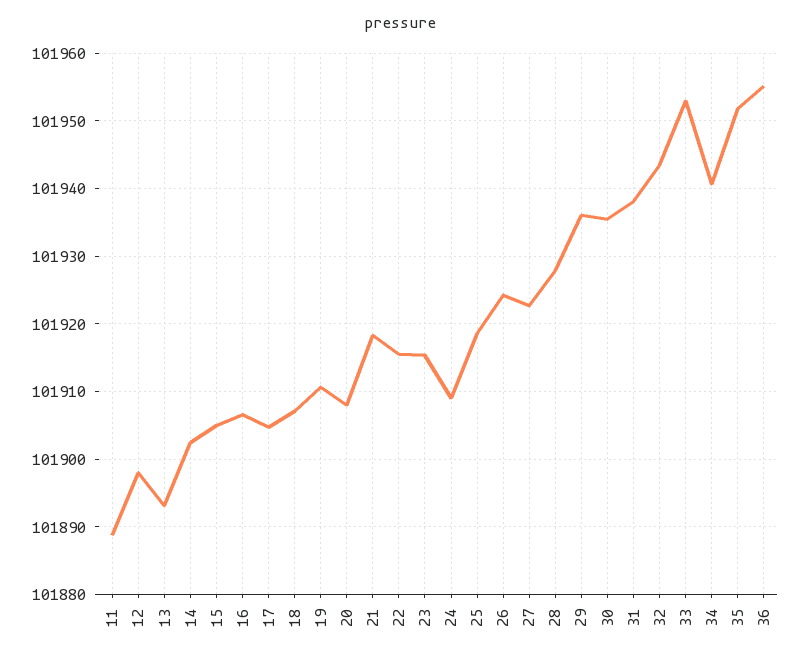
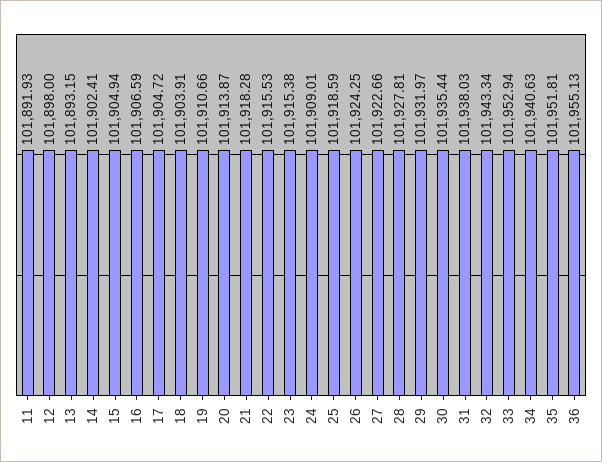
  {
-   "11": 101889,
+   "11": 101891.93,
    "12": 101898,
    "13": 101893.15,
    "14": 101902.41,
    "15": 101904.94,
    "16": 101906.59,
    "17": 101904.72,
-   "18": 101907,
+   "18": 101903.91,
    "19": 101910.66,
-   "20": 101908,
+   "20": 101913.87,
    "21": 101918.28,
    "22": 101915.53,
    "23": 101915.38,
    "24": 101909.01,
    "25": 101918.59,
    "26": 101924.25,
    "27": 101922.66,
    "28": 101927.81,
-   "29": 101936,
+   "29": 101931.97,
    "30": 101935.44,
    "31": 101938.03,
    "32": 101943.34,
    "33": 101952.94,
    "34": 101940.63,
    "35": 101951.81,
    "36": 101955.13
  }

